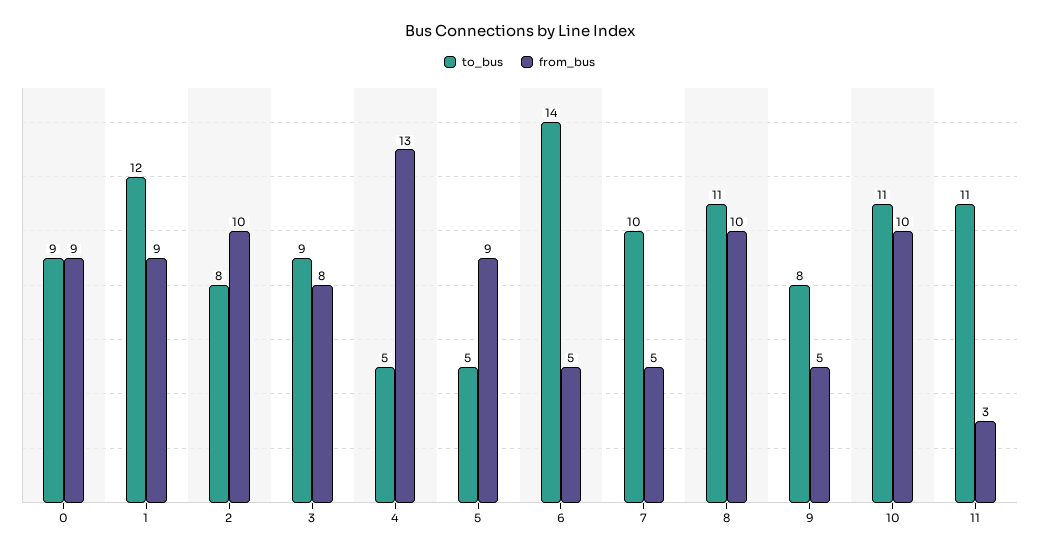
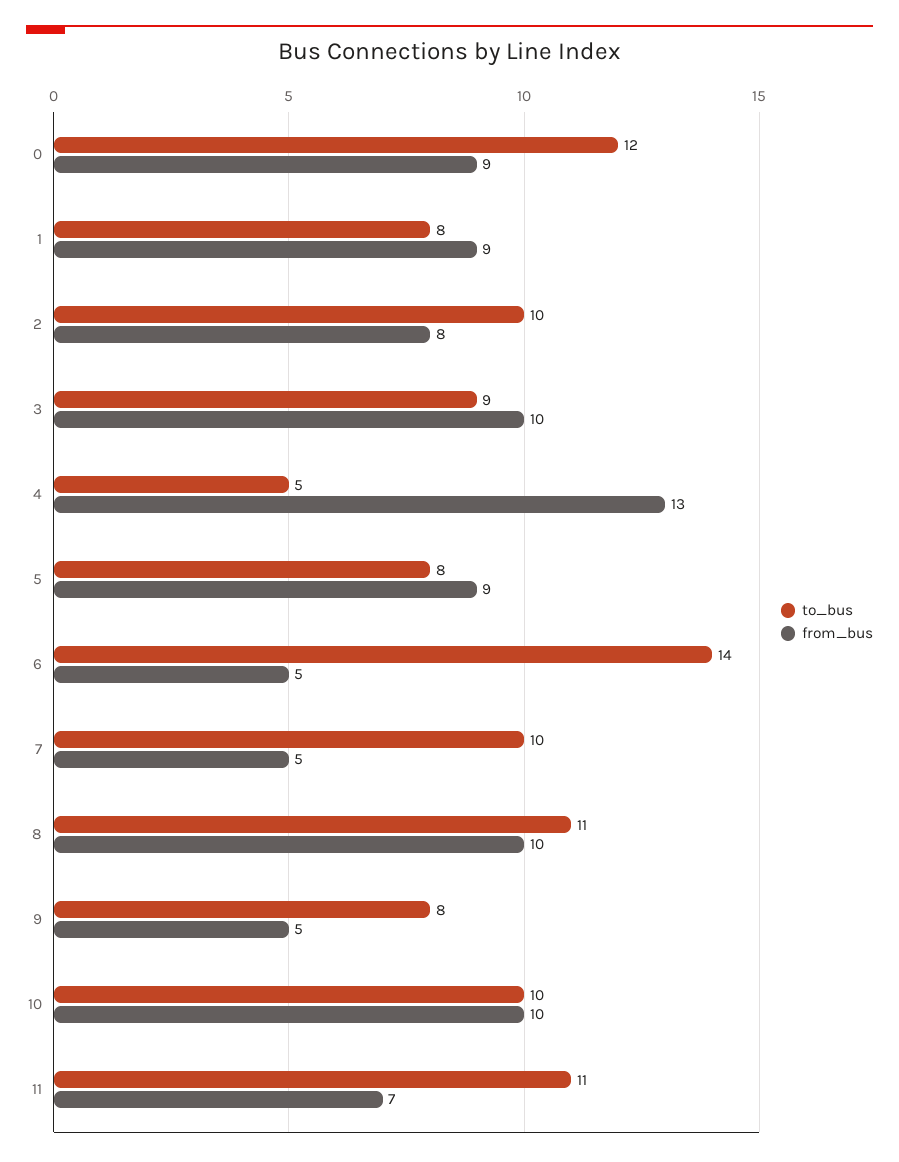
  {
    "to_bus": {
-     "0": 9,
+     "0": 12,
-     "1": 12,
+     "1": 8,
-     "2": 8,
+     "2": 10,
      "3": 9,
      "4": 5,
-     "5": 5,
+     "5": 8,
      "6": 14,
      "7": 10,
      "8": 11,
      "9": 8,
-     "10": 11,
+     "10": 10,
      "11": 11
    },
    "from_bus": {
      "0": 9,
      "1": 9,
-     "2": 10,
+     "2": 8,
-     "3": 8,
+     "3": 10,
      "4": 13,
      "5": 9,
      "6": 5,
      "7": 5,
      "8": 10,
      "9": 5,
      "10": 10,
-     "11": 3
+     "11": 7
    }
  }

